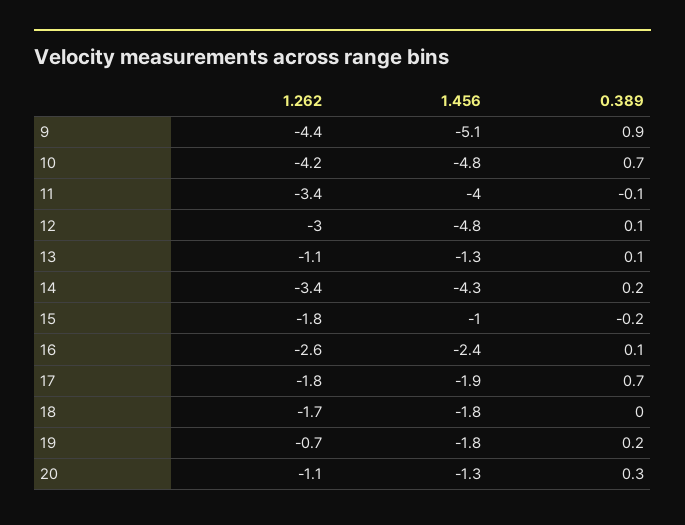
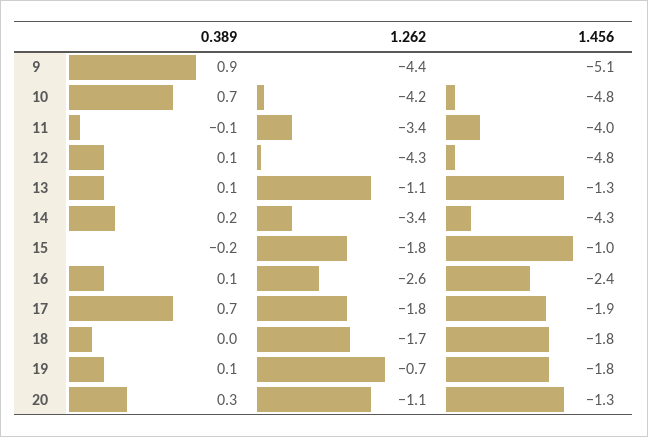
  {
    "1.262": {
      "9": -4.4,
      "10": -4.2,
      "11": -3.4,
-     "12": -3,
+     "12": -4.3,
      "13": -1.1,
      "14": -3.4,
      "15": -1.8,
      "16": -2.6,
      "17": -1.8,
      "18": -1.7,
      "19": -0.7,
      "20": -1.1
    },
    "1.456": {
      "9": -5.1,
      "10": -4.8,
      "11": -4,
      "12": -4.8,
      "13": -1.3,
      "14": -4.3,
      "15": -1,
      "16": -2.4,
      "17": -1.9,
      "18": -1.8,
      "19": -1.8,
      "20": -1.3
    },
    "0.389": {
      "9": 0.9,
      "10": 0.7,
      "11": -0.1,
      "12": 0.1,
      "13": 0.1,
      "14": 0.2,
      "15": -0.2,
      "16": 0.1,
      "17": 0.7,
      "18": 0,
-     "19": 0.2,
+     "19": 0.1,
      "20": 0.3
    }
  }

